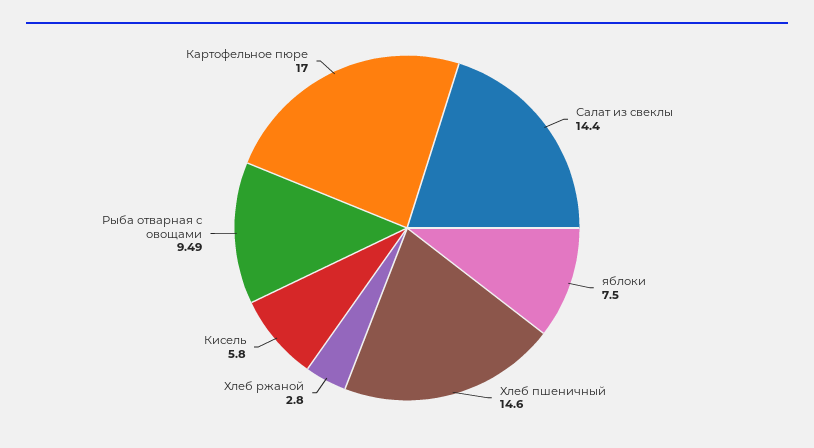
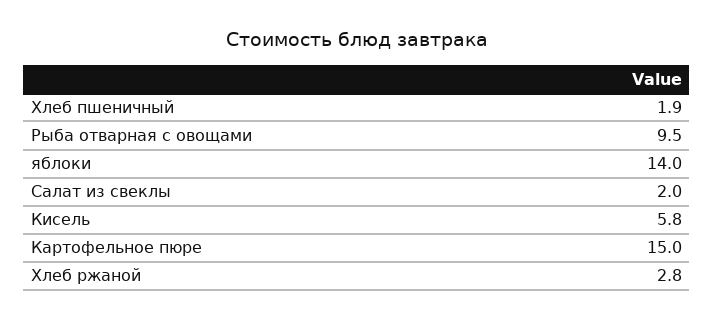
  {
-   "Салат из свеклы": 14.4,
+   "Салат из свеклы": 2,
-   "яблоки": 7.5,
+   "яблоки": 14,
-   "Хлеб пшеничный": 14.6,
+   "Хлеб пшеничный": 1.9,
    "Хлеб ржаной": 2.8,
    "Кисель": 5.8,
    "Рыба отварная с овощами": 9.49,
-   "Картофельное пюре": 17
+   "Картофельное пюре": 15
  }

